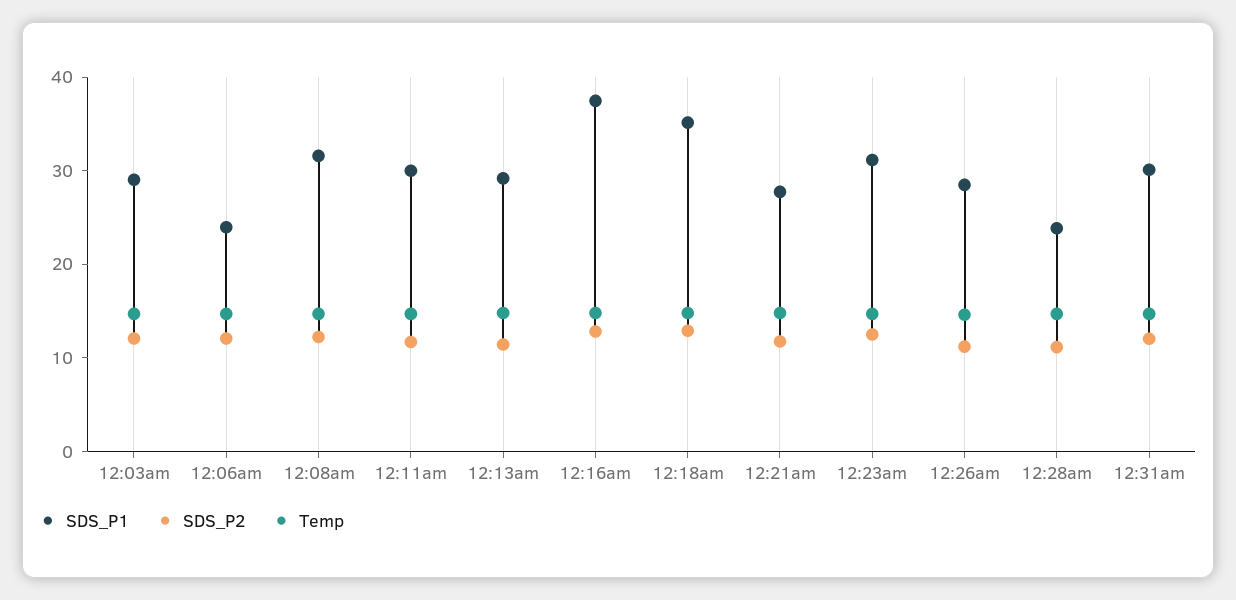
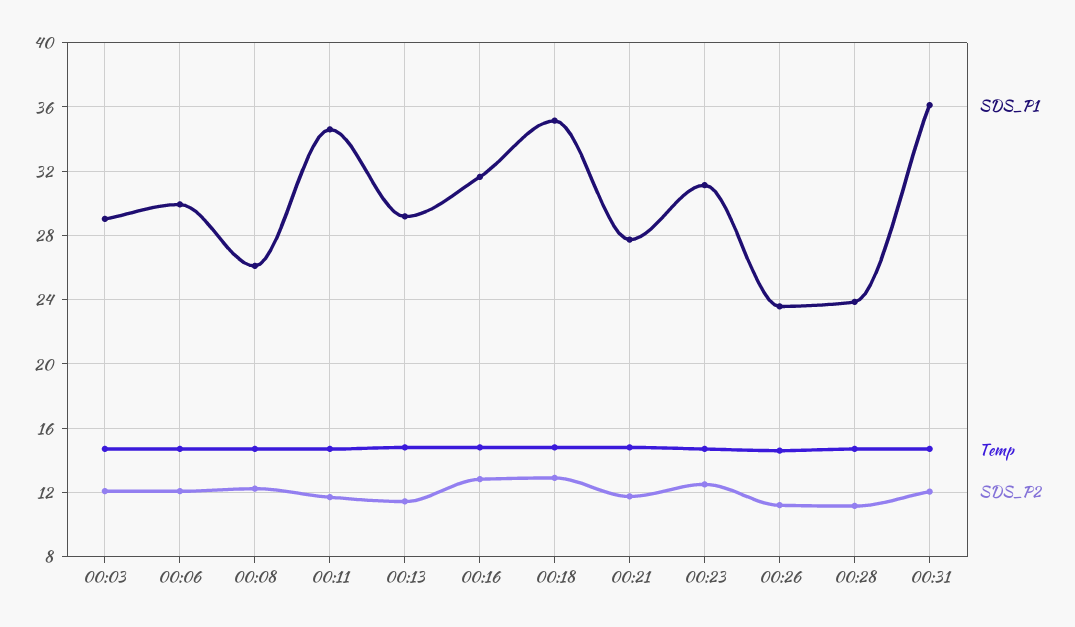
  {
    "SDS_P1": {
      "12:03am": 29,
-     "12:06am": 24,
+     "12:06am": 30,
-     "12:08am": 32,
+     "12:08am": 26,
-     "12:11am": 30,
+     "12:11am": 34.5,
      "12:13am": 29,
-     "12:16am": 38,
+     "12:16am": 31.5,
      "12:18am": 35,
      "12:21am": 27.5,
      "12:23am": 31,
-     "12:26am": 28,
+     "12:26am": 23.5,
      "12:28am": 24,
-     "12:31am": 30
+     "12:31am": 36
    },
    "SDS_P2": {
      "12:03am": 12,
      "12:06am": 12,
      "12:08am": 12,
      "12:11am": 11.5,
      "12:13am": 11.5,
      "12:16am": 13,
      "12:18am": 13,
      "12:21am": 12,
      "12:23am": 12.5,
      "12:26am": 11,
      "12:28am": 11,
      "12:31am": 12
    },
    "Temp": {
      "12:03am": 14.5,
      "12:06am": 14.5,
      "12:08am": 14.5,
      "12:11am": 14.5,
      "12:13am": 15,
      "12:16am": 15,
      "12:18am": 15,
      "12:21am": 15,
      "12:23am": 14.5,
      "12:26am": 14.5,
      "12:28am": 14.5,
      "12:31am": 14.5
    }
  }

